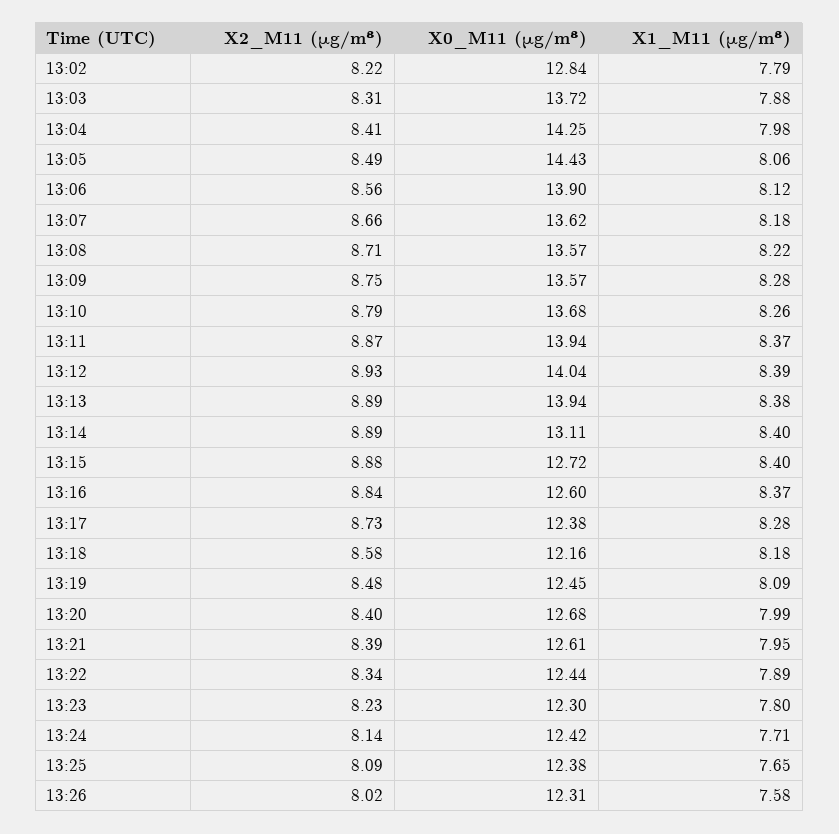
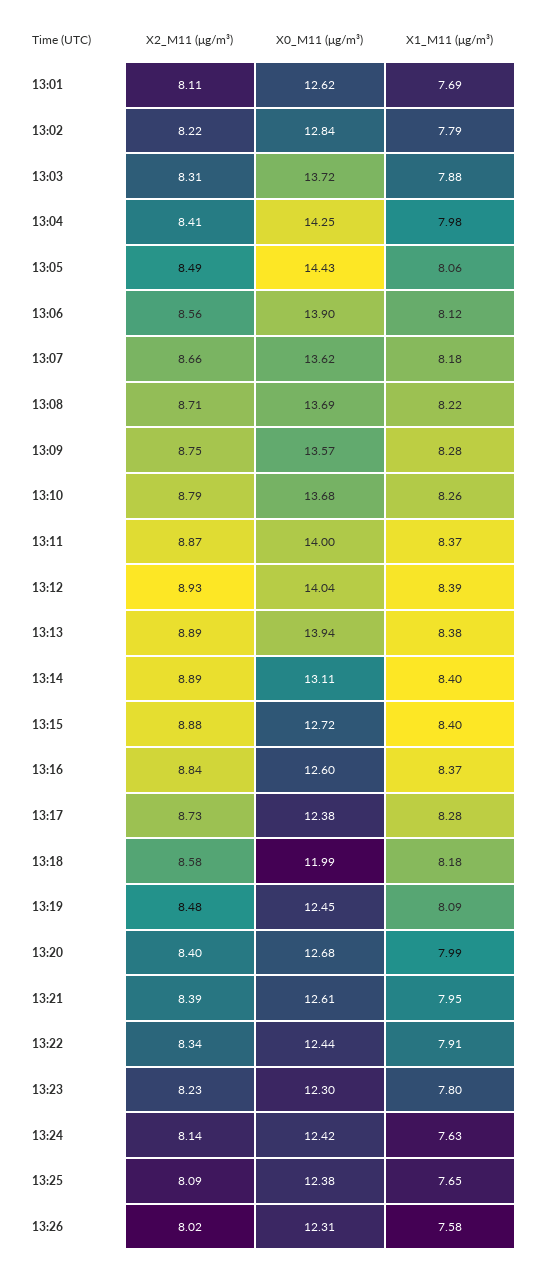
  {
    "X2_M11 (μg/m³)": {
      "13:02": 8.22,
      "13:03": 8.31,
      "13:04": 8.41,
      "13:05": 8.49,
      "13:06": 8.56,
      "13:07": 8.66,
      "13:08": 8.71,
      "13:09": 8.75,
      "13:10": 8.79,
      "13:11": 8.87,
      "13:12": 8.93,
      "13:13": 8.89,
      "13:14": 8.89,
      "13:15": 8.88,
      "13:16": 8.84,
      "13:17": 8.73,
      "13:18": 8.58,
      "13:19": 8.48,
      "13:20": 8.4,
      "13:21": 8.39,
      "13:22": 8.34,
      "13:23": 8.23,
      "13:24": 8.14,
      "13:25": 8.09,
-     "13:26": 8.02
+     "13:26": 8.02,
+     "13:01": 8.11
    },
    "X0_M11 (μg/m³)": {
      "13:02": 12.84,
      "13:03": 13.72,
      "13:04": 14.25,
      "13:05": 14.43,
      "13:06": 13.9,
      "13:07": 13.62,
-     "13:08": 13.57,
+     "13:08": 13.69,
      "13:09": 13.57,
      "13:10": 13.68,
-     "13:11": 13.94,
+     "13:11": 14,
      "13:12": 14.04,
      "13:13": 13.94,
      "13:14": 13.11,
      "13:15": 12.72,
      "13:16": 12.6,
      "13:17": 12.38,
-     "13:18": 12.16,
+     "13:18": 11.99,
      "13:19": 12.45,
      "13:20": 12.68,
      "13:21": 12.61,
      "13:22": 12.44,
      "13:23": 12.3,
      "13:24": 12.42,
      "13:25": 12.38,
-     "13:26": 12.31
+     "13:26": 12.31,
+     "13:01": 12.62
    },
    "X1_M11 (μg/m³)": {
      "13:02": 7.79,
      "13:03": 7.88,
      "13:04": 7.98,
      "13:05": 8.06,
      "13:06": 8.12,
      "13:07": 8.18,
      "13:08": 8.22,
      "13:09": 8.28,
      "13:10": 8.26,
      "13:11": 8.37,
      "13:12": 8.39,
      "13:13": 8.38,
      "13:14": 8.4,
      "13:15": 8.4,
      "13:16": 8.37,
      "13:17": 8.28,
      "13:18": 8.18,
      "13:19": 8.09,
      "13:20": 7.99,
      "13:21": 7.95,
-     "13:22": 7.89,
+     "13:22": 7.91,
      "13:23": 7.8,
-     "13:24": 7.71,
+     "13:24": 7.63,
      "13:25": 7.65,
-     "13:26": 7.58
+     "13:26": 7.58,
+     "13:01": 7.69
    }
  }

